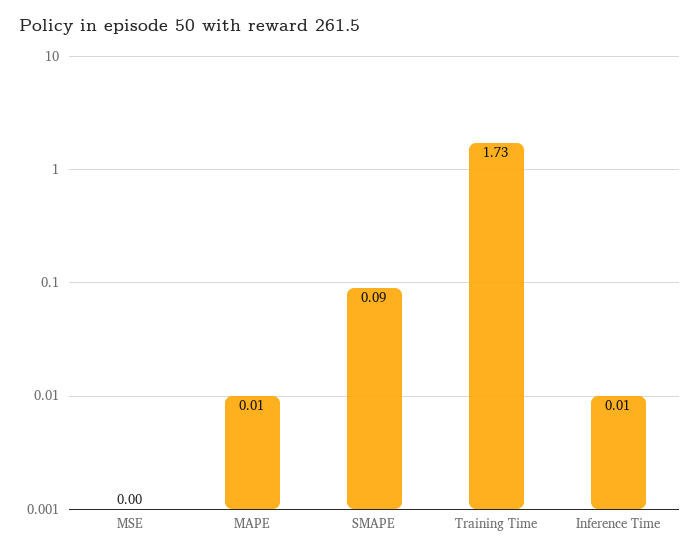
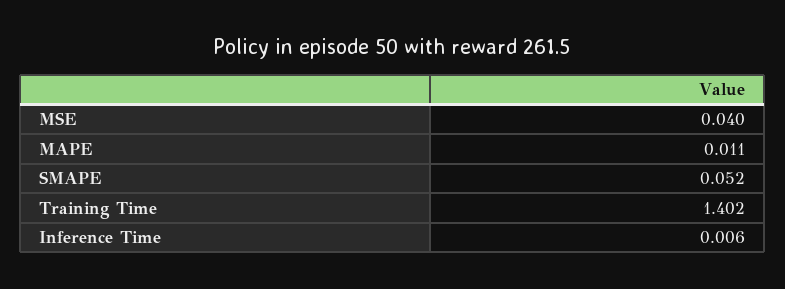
  {
-   "MSE": 0,
+   "MSE": 0.04,
    "MAPE": 0.011,
-   "SMAPE": 0.09,
+   "SMAPE": 0.052,
-   "Training Time": 1.73,
+   "Training Time": 1.402,
    "Inference Time": 0.006
  }

